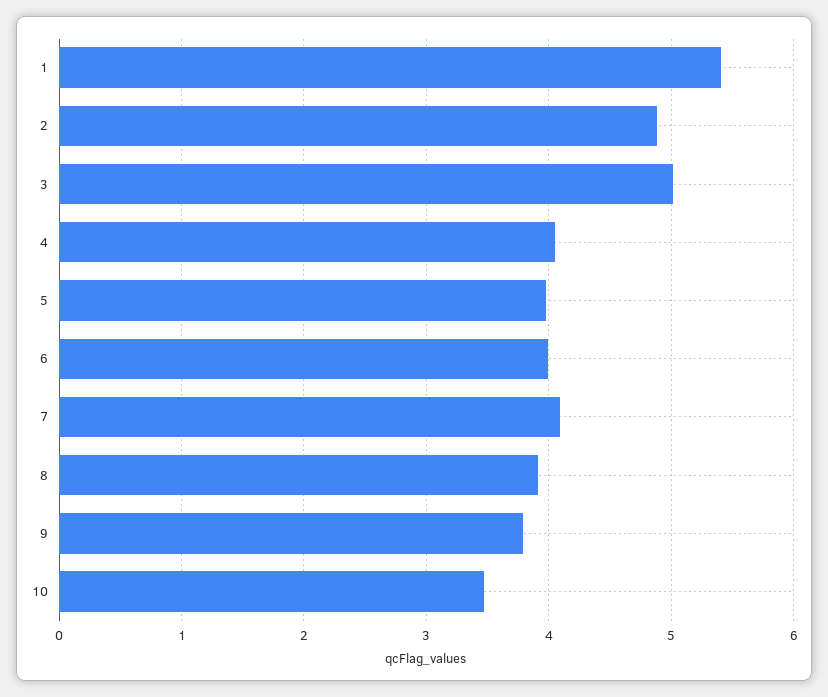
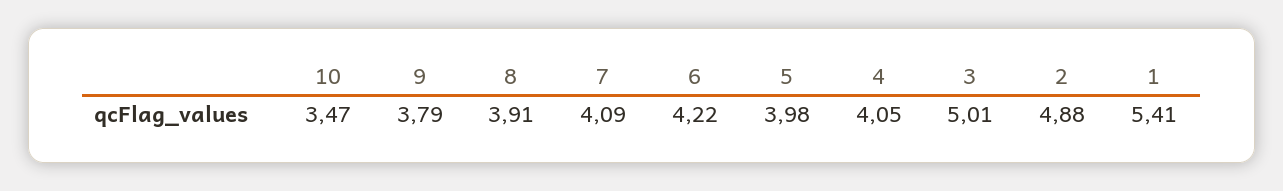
  {
    "1": 5.41,
    "2": 4.88,
    "3": 5.01,
    "4": 4.05,
    "5": 3.98,
-   "6": 4,
+   "6": 4.22,
    "7": 4.09,
    "8": 3.91,
    "9": 3.79,
    "10": 3.47
  }

